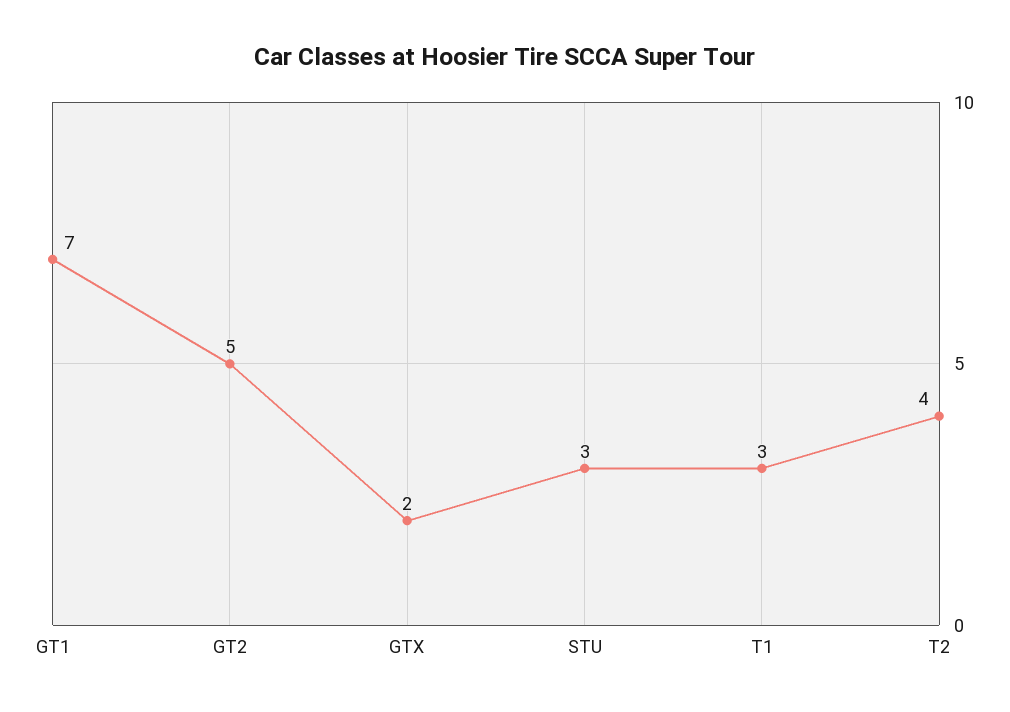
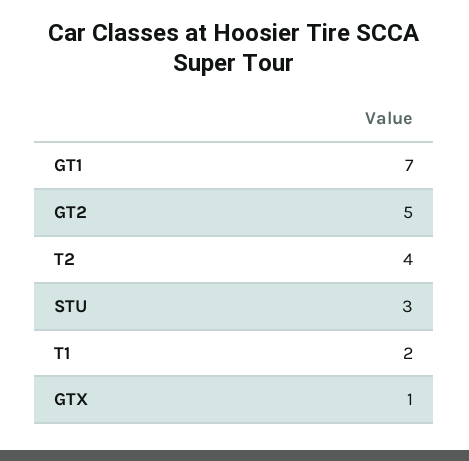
  {
    "GT1": 7,
    "GT2": 5,
-   "GTX": 2,
+   "GTX": 1,
    "STU": 3,
-   "T1": 3,
+   "T1": 2,
    "T2": 4
  }

